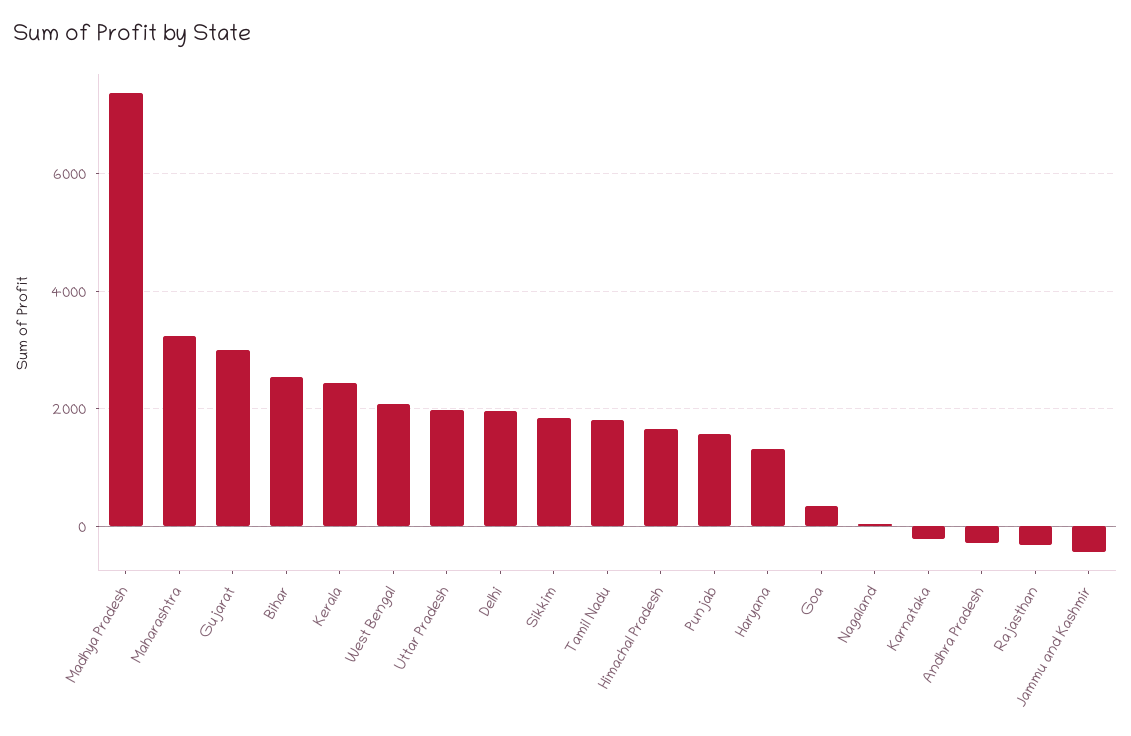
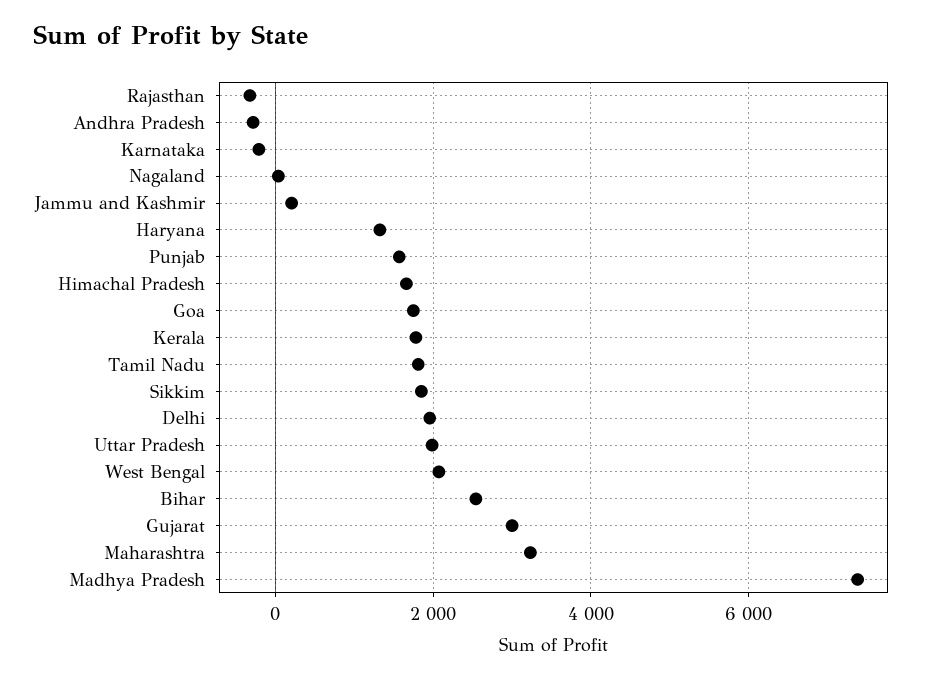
  {
    "Madhya Pradesh": 7400,
    "Maharashtra": 3200,
    "Gujarat": 3000,
    "Bihar": 2600,
-   "Kerala": 2400,
+   "Kerala": 1800,
    "West Bengal": 2000,
    "Uttar Pradesh": 2000,
    "Delhi": 2000,
    "Sikkim": 1800,
    "Tamil Nadu": 1800,
    "Himachal Pradesh": 1600,
    "Punjab": 1600,
    "Haryana": 1400,
-   "Goa": 400,
+   "Goa": 1800,
    "Nagaland": 0,
    "Karnataka": -200,
    "Andhra Pradesh": -200,
    "Rajasthan": -400,
-   "Jammu and Kashmir": -400
+   "Jammu and Kashmir": 200
  }

